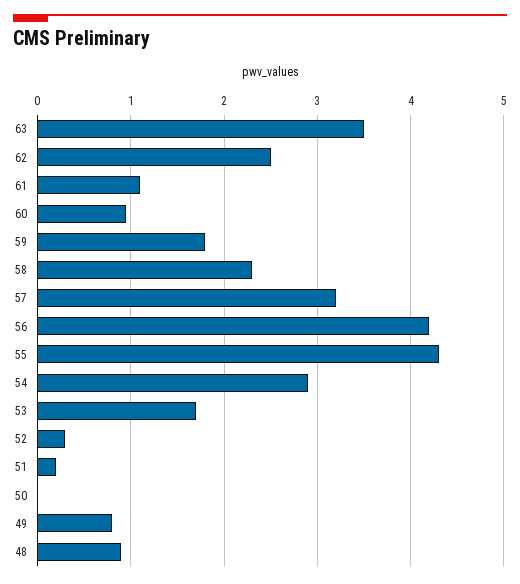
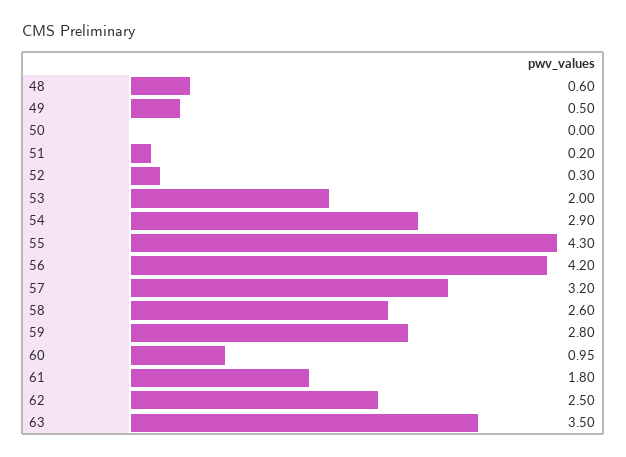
  {
    "63": 3.5,
    "62": 2.5,
-   "61": 1.1,
+   "61": 1.8,
    "60": 0.95,
-   "59": 1.8,
+   "59": 2.8,
-   "58": 2.3,
+   "58": 2.6,
    "57": 3.2,
    "56": 4.2,
    "55": 4.3,
    "54": 2.9,
-   "53": 1.7,
+   "53": 2,
    "52": 0.3,
    "51": 0.2,
    "50": 0,
-   "49": 0.8,
+   "49": 0.5,
-   "48": 0.9
+   "48": 0.6
  }

